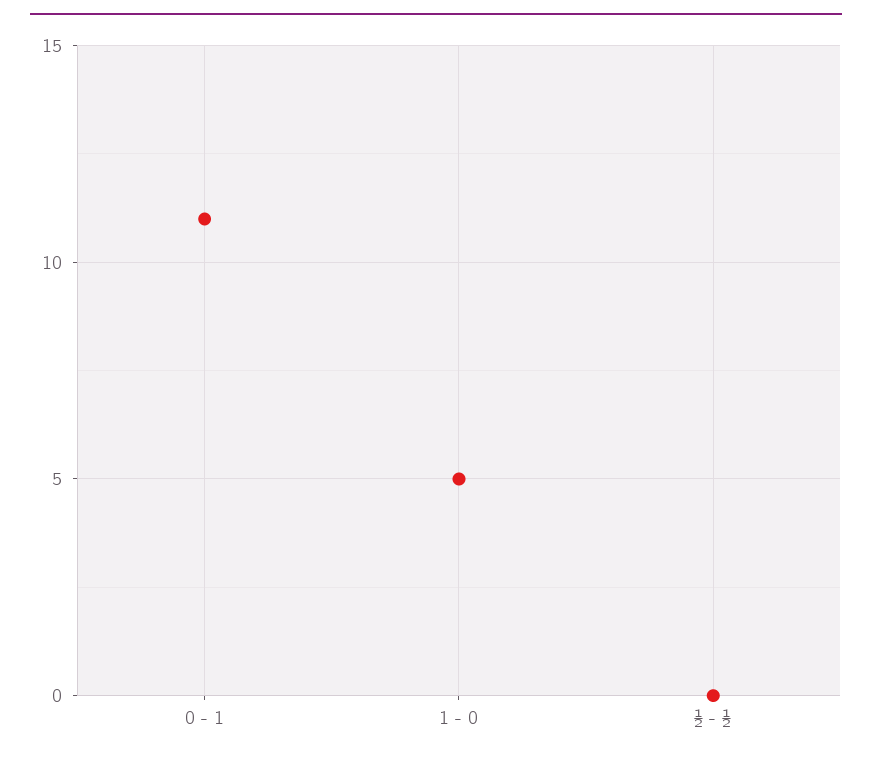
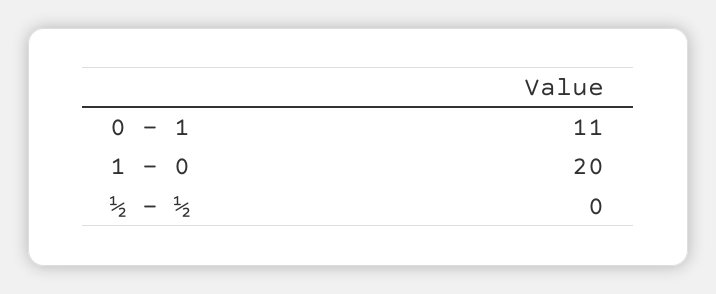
  {
    "0 - 1": 11,
-   "1 - 0": 5,
+   "1 - 0": 20,
    "½ - ½": 0
  }

